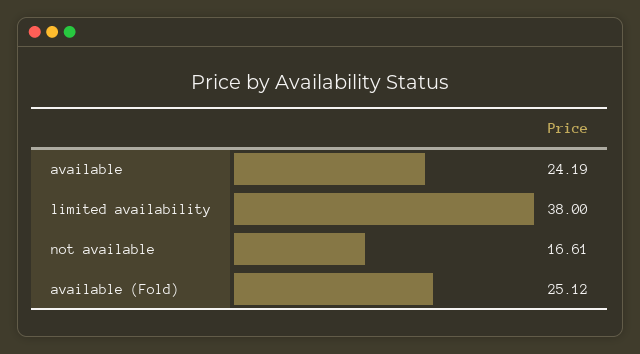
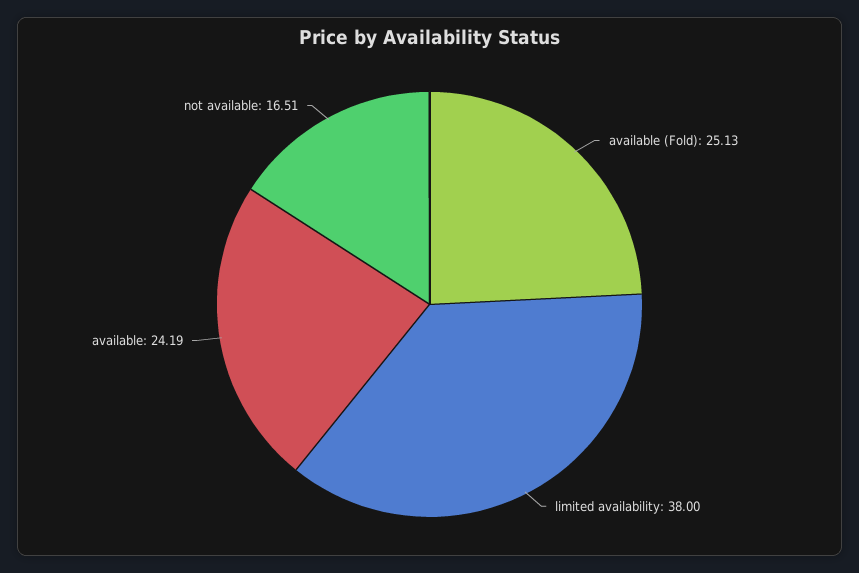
  {
    "available": 24.19,
    "limited availability": 38,
-   "not available": 16.61,
+   "not available": 16.51,
-   "available (Fold)": 25.12
+   "available (Fold)": 25.13
  }

